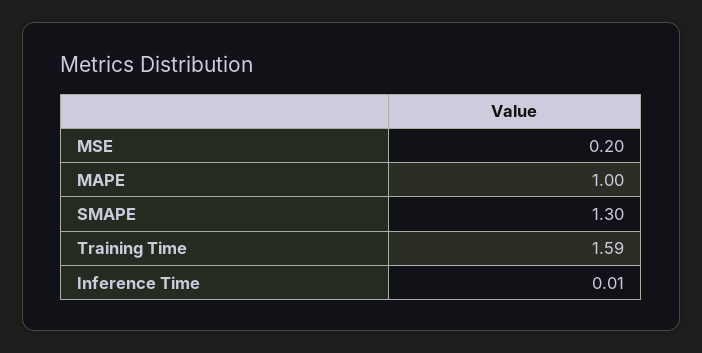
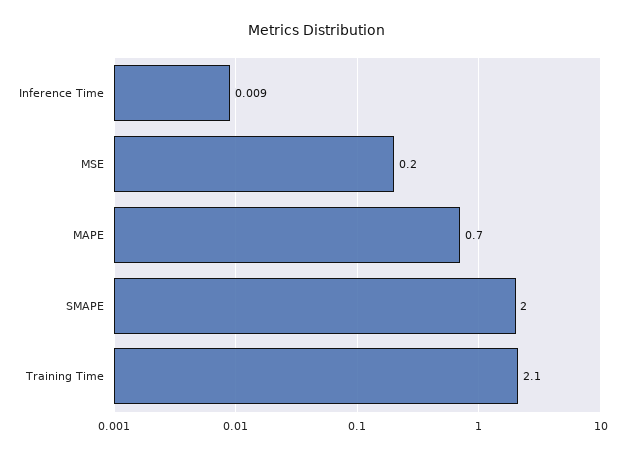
  {
    "MSE": 0.2,
-   "MAPE": 1,
+   "MAPE": 0.7,
-   "SMAPE": 1.3,
+   "SMAPE": 2,
-   "Training Time": 1.59,
+   "Training Time": 2.1,
    "Inference Time": 0.009
  }

